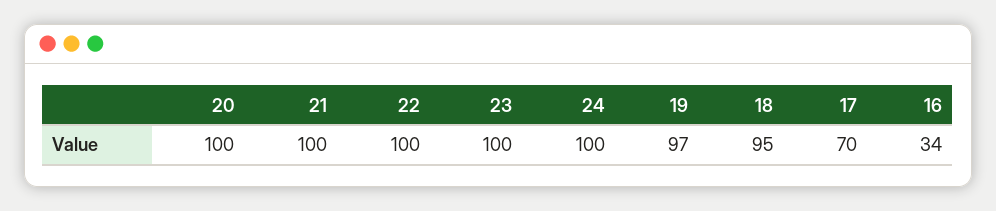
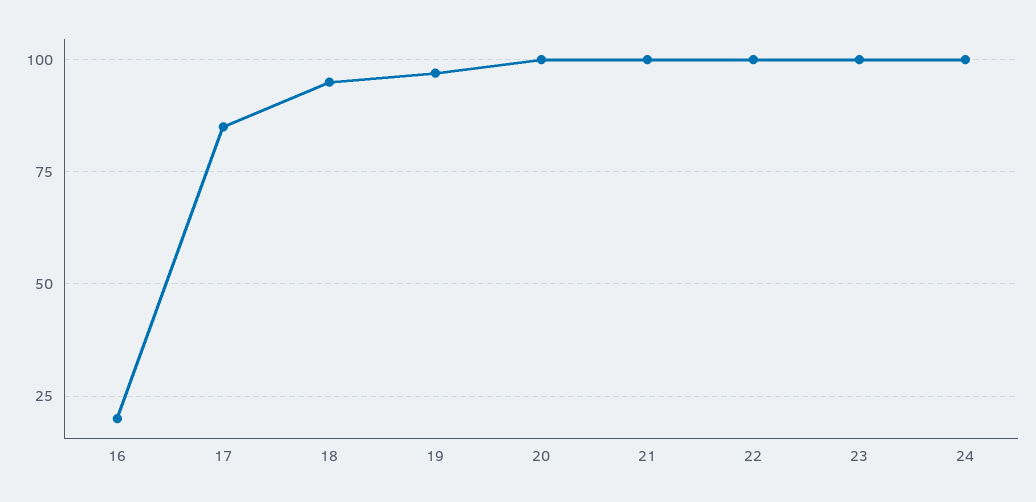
  {
    "20": 100,
    "21": 100,
    "22": 100,
    "23": 100,
    "24": 100,
    "19": 97,
    "18": 95,
-   "17": 70,
+   "17": 85,
-   "16": 34
+   "16": 20
  }

